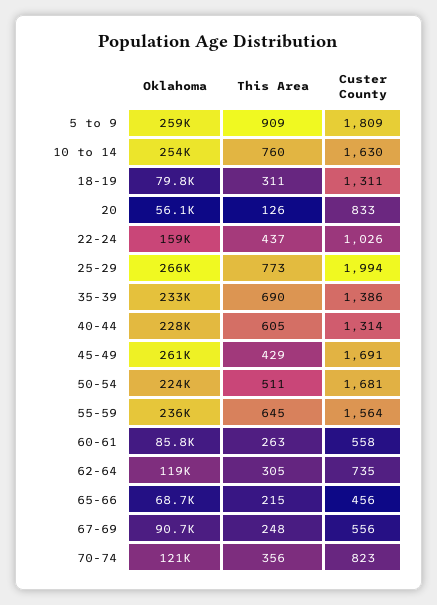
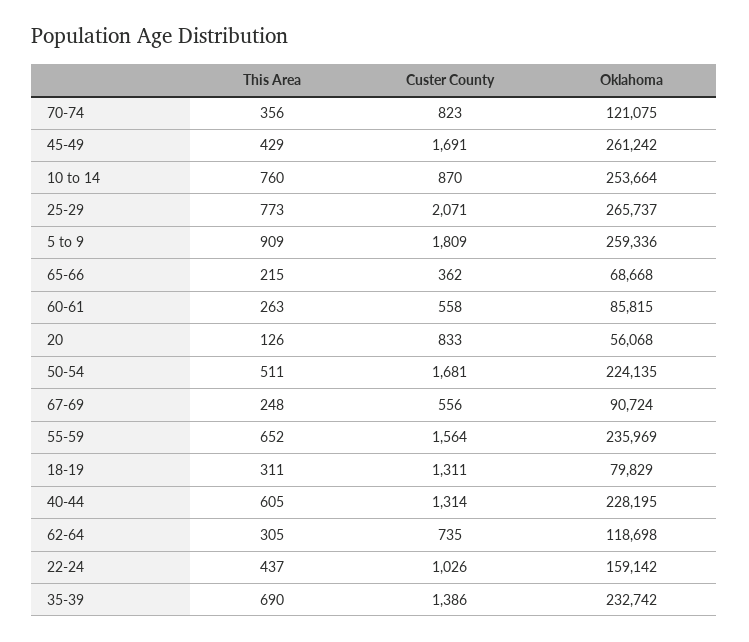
  {
    "Oklahoma": {
      "5 to 9": 259336,
      "10 to 14": 253664,
      "18-19": 79829,
      "20": 56068,
      "22-24": 159142,
      "25-29": 265737,
      "35-39": 232742,
      "40-44": 228195,
      "45-49": 261242,
      "50-54": 224135,
      "55-59": 235969,
      "60-61": 85815,
      "62-64": 118698,
      "65-66": 68668,
      "67-69": 90724,
      "70-74": 121075
    },
    "This Area": {
      "5 to 9": 909,
      "10 to 14": 760,
      "18-19": 311,
      "20": 126,
      "22-24": 437,
      "25-29": 773,
      "35-39": 690,
      "40-44": 605,
      "45-49": 429,
      "50-54": 511,
-     "55-59": 645,
+     "55-59": 652,
      "60-61": 263,
      "62-64": 305,
      "65-66": 215,
      "67-69": 248,
      "70-74": 356
    },
    "Custer County": {
      "5 to 9": 1809,
-     "10 to 14": 1630,
+     "10 to 14": 870,
      "18-19": 1311,
      "20": 833,
      "22-24": 1026,
-     "25-29": 1994,
+     "25-29": 2071,
      "35-39": 1386,
      "40-44": 1314,
      "45-49": 1691,
      "50-54": 1681,
      "55-59": 1564,
      "60-61": 558,
      "62-64": 735,
-     "65-66": 456,
+     "65-66": 362,
      "67-69": 556,
      "70-74": 823
    }
  }

